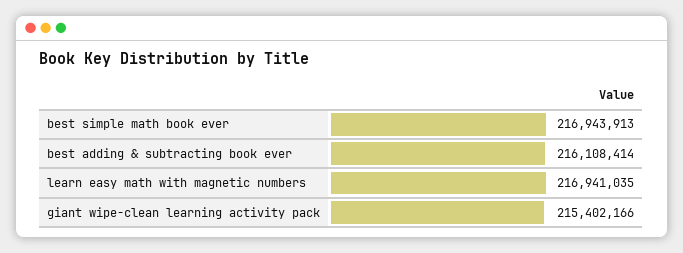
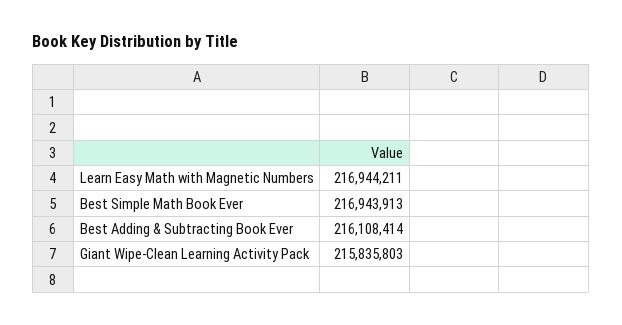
  {
    "best simple math book ever": 216943913,
    "best adding & subtracting book ever": 216108414,
-   "learn easy math with magnetic numbers": 216941035,
+   "learn easy math with magnetic numbers": 216944211,
-   "giant wipe-clean learning activity pack": 215402166
+   "giant wipe-clean learning activity pack": 215835803
  }

